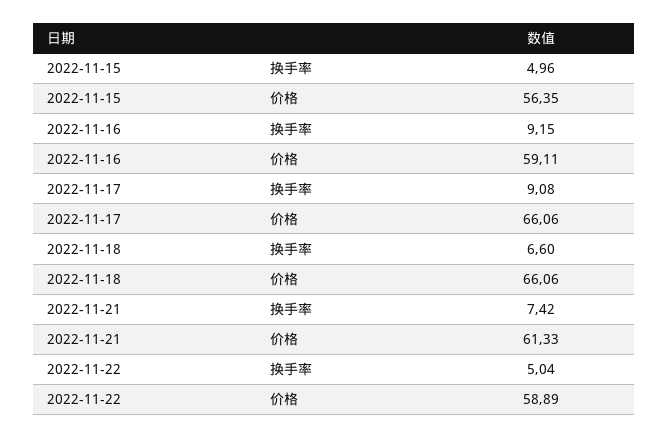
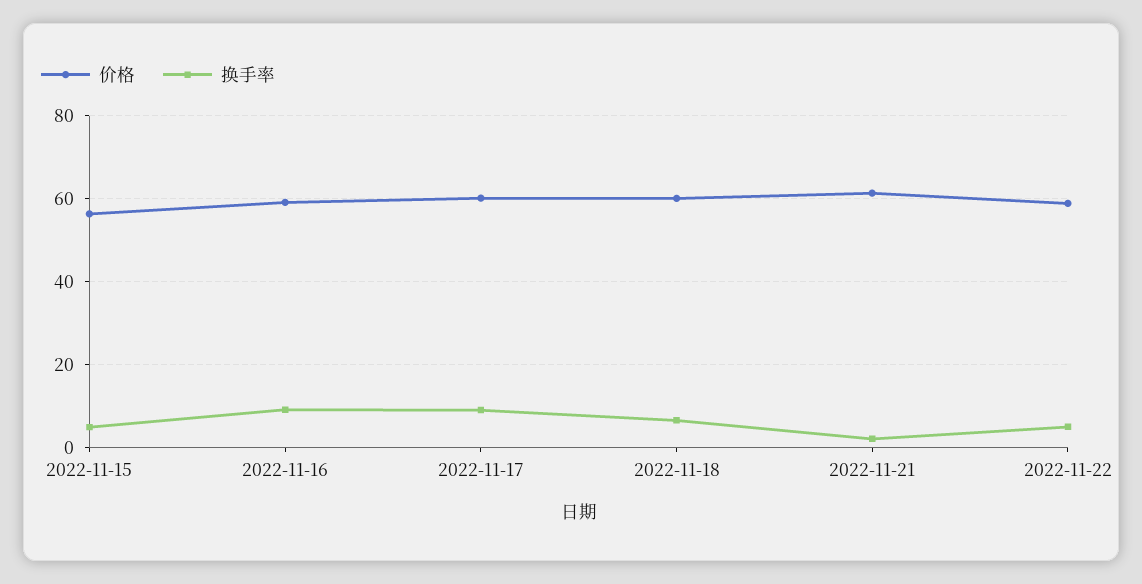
  {
    "换手率": {
      "2022-11-15": 4.96,
      "2022-11-16": 9.15,
      "2022-11-17": 9.08,
      "2022-11-18": 6.6,
-     "2022-11-21": 7.42,
+     "2022-11-21": 2,
      "2022-11-22": 5.04
    },
    "价格": {
      "2022-11-15": 56.35,
      "2022-11-16": 59.11,
-     "2022-11-17": 66.06,
+     "2022-11-17": 60,
-     "2022-11-18": 66.06,
+     "2022-11-18": 60,
      "2022-11-21": 61.33,
      "2022-11-22": 58.89
    }
  }

